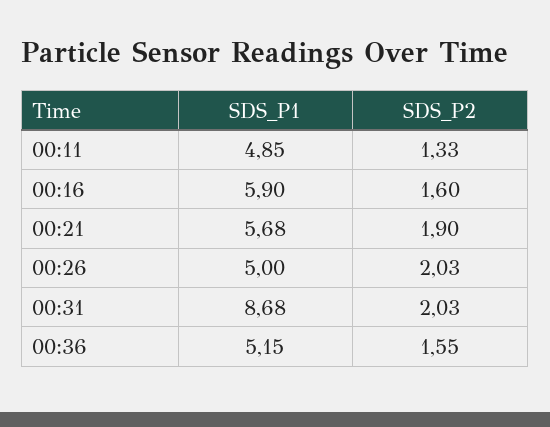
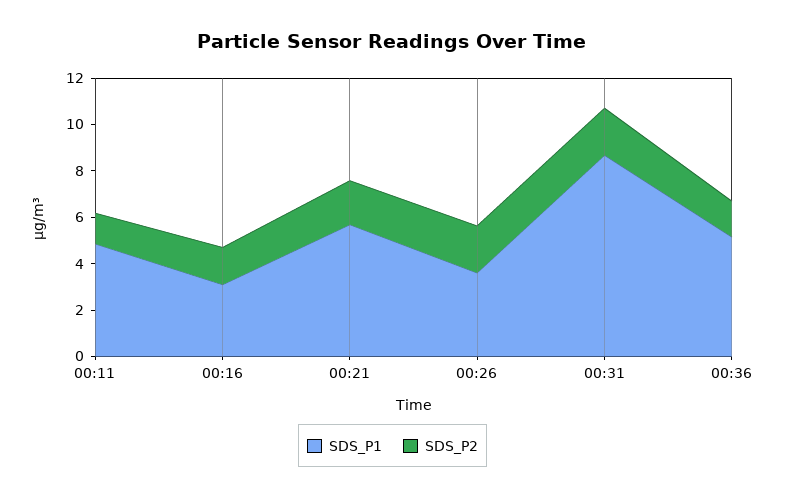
  {
    "SDS_P1": {
      "00:11": 4.85,
-     "00:16": 5.9,
+     "00:16": 3,
      "00:21": 5.68,
-     "00:26": 5,
+     "00:26": 3.5,
      "00:31": 8.68,
      "00:36": 5.15
    },
    "SDS_P2": {
      "00:11": 1.33,
      "00:16": 1.6,
      "00:21": 1.9,
      "00:26": 2.03,
      "00:31": 2.03,
      "00:36": 1.55
    }
  }

